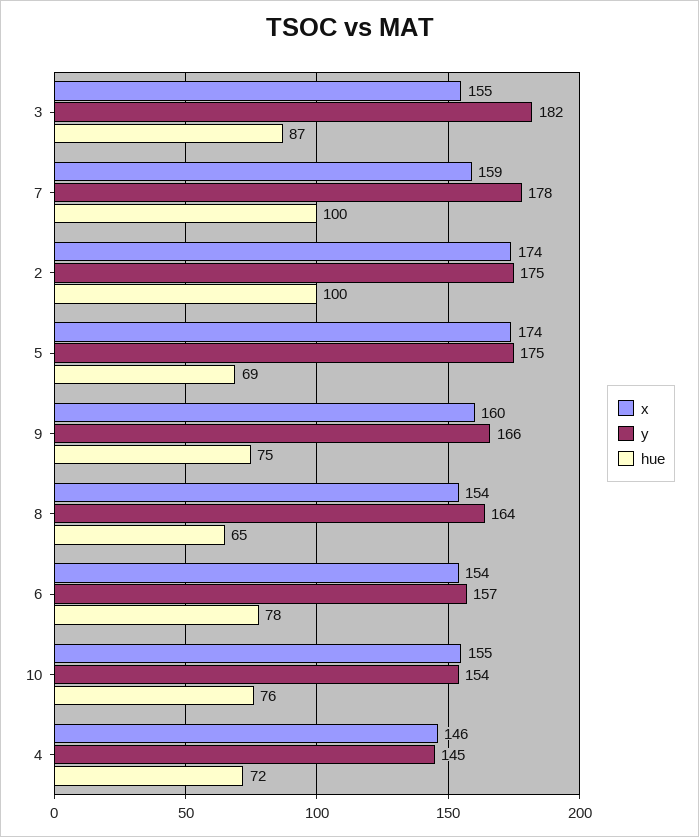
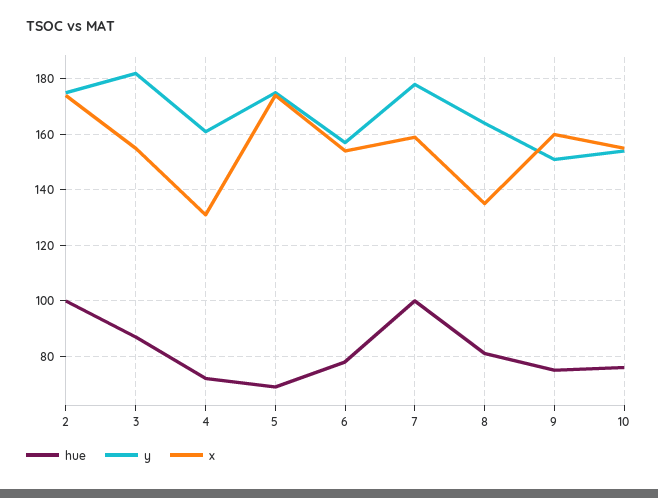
  {
    "x": {
      "3": 155,
      "7": 159,
      "2": 174,
      "5": 174,
      "9": 160,
-     "8": 154,
+     "8": 135,
      "6": 154,
      "10": 155,
-     "4": 146
+     "4": 130
    },
    "y": {
      "3": 182,
      "7": 178,
      "2": 175,
      "5": 175,
-     "9": 166,
+     "9": 150,
      "8": 164,
      "6": 157,
      "10": 154,
-     "4": 145
+     "4": 160
    },
    "hue": {
      "3": 87,
      "7": 100,
      "2": 100,
      "5": 69,
      "9": 75,
-     "8": 65,
+     "8": 80,
      "6": 78,
      "10": 76,
      "4": 72
    }
  }

